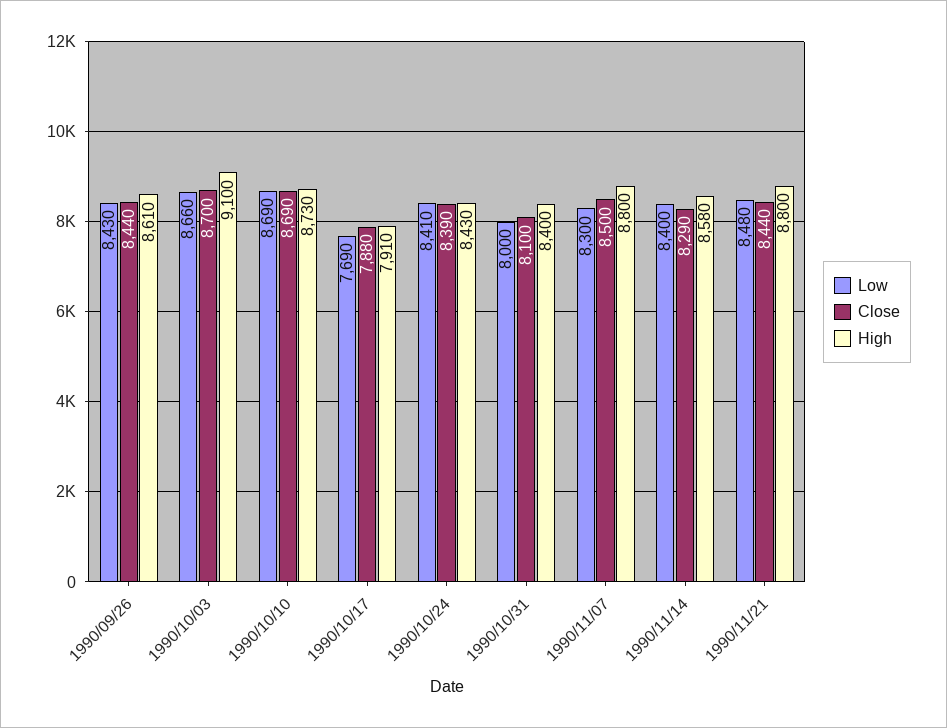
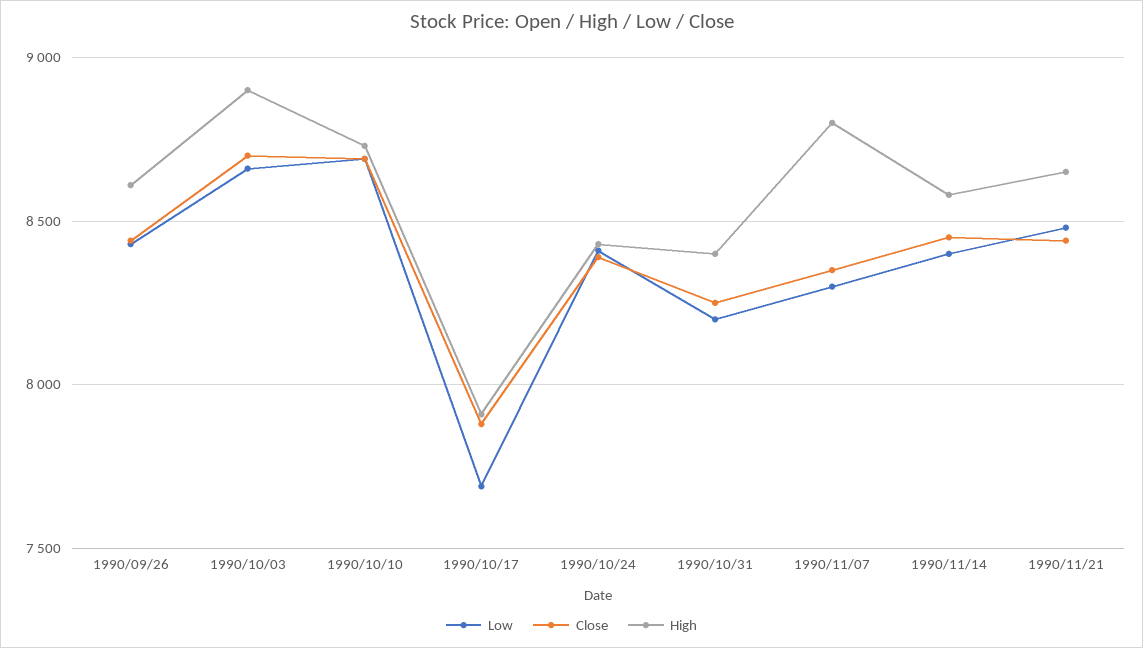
  {
    "Low": {
      "1990/09/26": 8430,
      "1990/10/03": 8660,
      "1990/10/10": 8690,
      "1990/10/17": 7690,
      "1990/10/24": 8410,
-     "1990/10/31": 8000,
+     "1990/10/31": 8200,
      "1990/11/07": 8300,
      "1990/11/14": 8400,
      "1990/11/21": 8480
    },
    "Close": {
      "1990/09/26": 8440,
      "1990/10/03": 8700,
      "1990/10/10": 8690,
      "1990/10/17": 7880,
      "1990/10/24": 8390,
-     "1990/10/31": 8100,
+     "1990/10/31": 8250,
-     "1990/11/07": 8500,
+     "1990/11/07": 8350,
-     "1990/11/14": 8290,
+     "1990/11/14": 8450,
      "1990/11/21": 8440
    },
    "High": {
      "1990/09/26": 8610,
-     "1990/10/03": 9100,
+     "1990/10/03": 8900,
      "1990/10/10": 8730,
      "1990/10/17": 7910,
      "1990/10/24": 8430,
      "1990/10/31": 8400,
      "1990/11/07": 8800,
      "1990/11/14": 8580,
-     "1990/11/21": 8800
+     "1990/11/21": 8650
    }
  }

